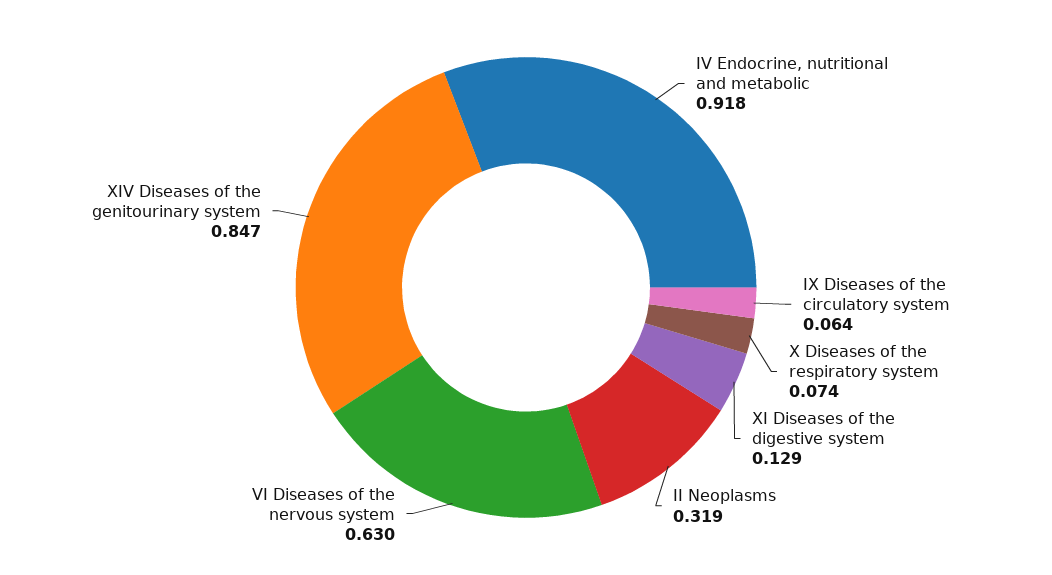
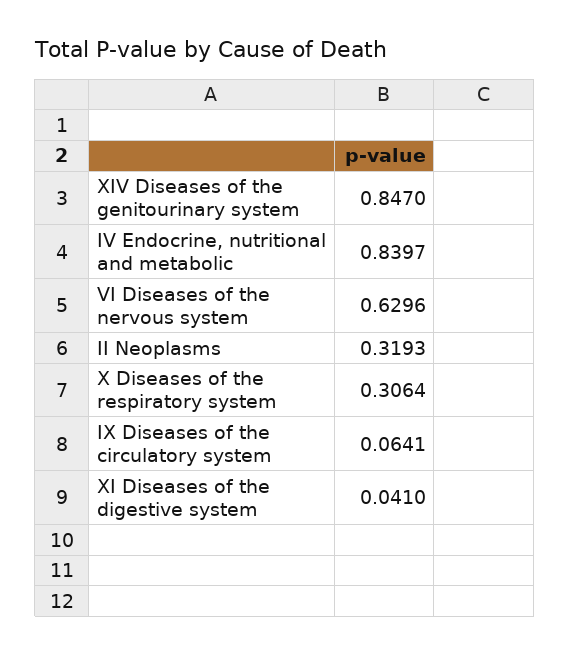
  {
-   "IV Endocrine, nutritional and metabolic": 0.918,
+   "IV Endocrine, nutritional and metabolic": 0.8397,
    "IX Diseases of the circulatory system": 0.0641,
-   "X Diseases of the respiratory system": 0.074,
+   "X Diseases of the respiratory system": 0.3064,
-   "XI Diseases of the digestive system": 0.129,
+   "XI Diseases of the digestive system": 0.041,
    "II Neoplasms": 0.3193,
    "VI Diseases of the nervous system": 0.6296,
    "XIV Diseases of the genitourinary system": 0.847
  }

